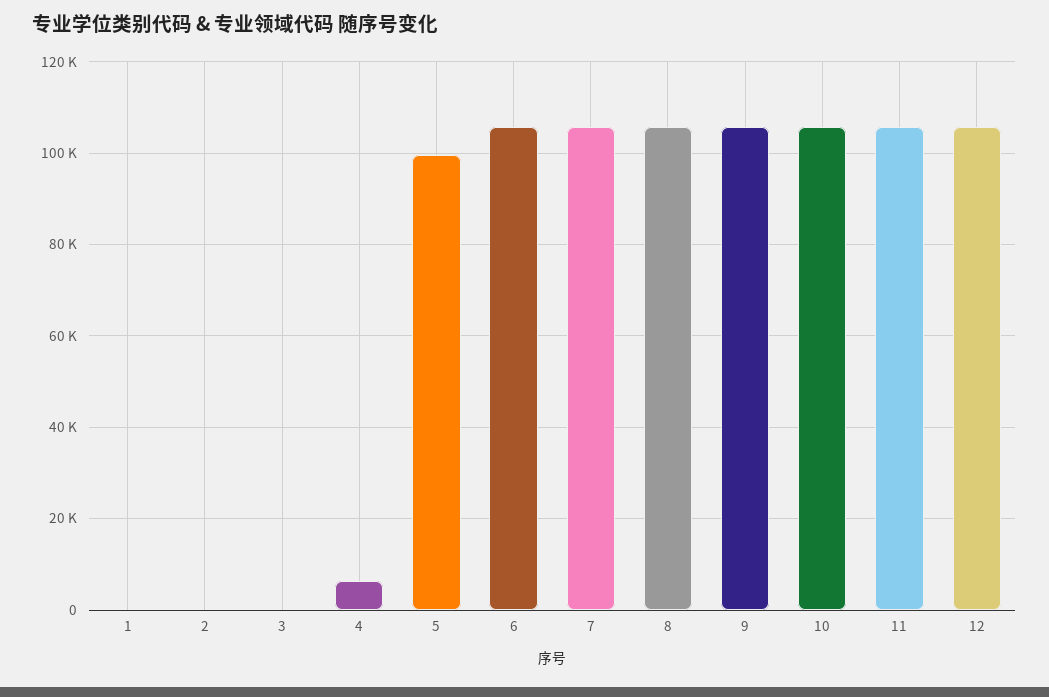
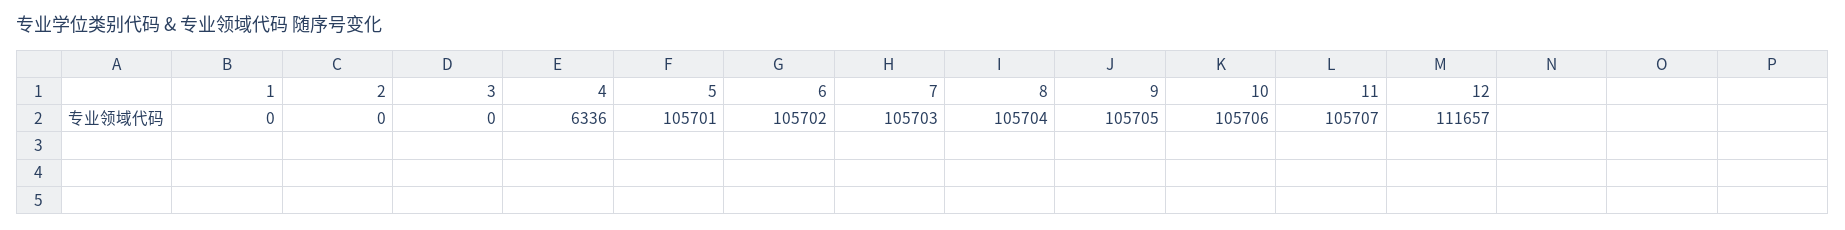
  {
    "1": 0,
    "2": 0,
    "3": 0,
    "4": 6336,
-   "5": 100000,
+   "5": 105701,
    "6": 105702,
    "7": 105703,
    "8": 105704,
    "9": 105705,
    "10": 105706,
    "11": 105707,
-   "12": 106000
+   "12": 111657
  }

